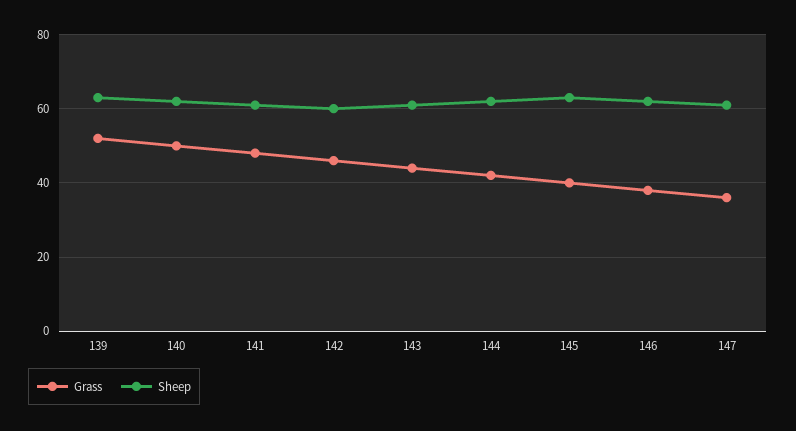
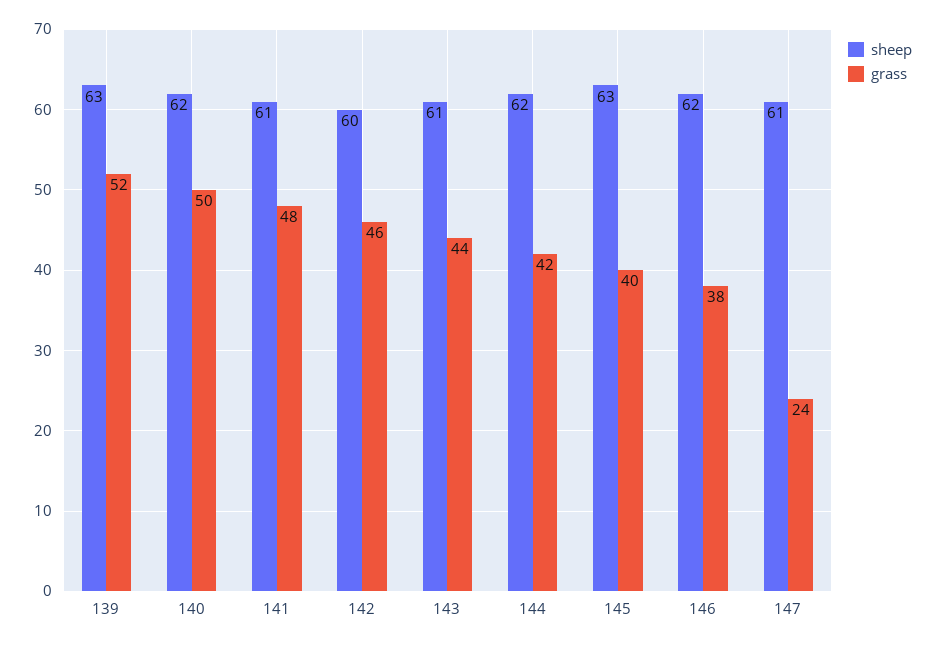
  {
    "Grass": {
      "139": 52,
      "140": 50,
      "141": 48,
      "142": 46,
      "143": 44,
      "144": 42,
      "145": 40,
      "146": 38,
-     "147": 35
+     "147": 24
    },
    "Sheep": {
      "139": 63,
      "140": 62,
      "141": 61,
      "142": 60,
      "143": 61,
      "144": 62,
      "145": 63,
      "146": 62,
      "147": 61
    }
  }

